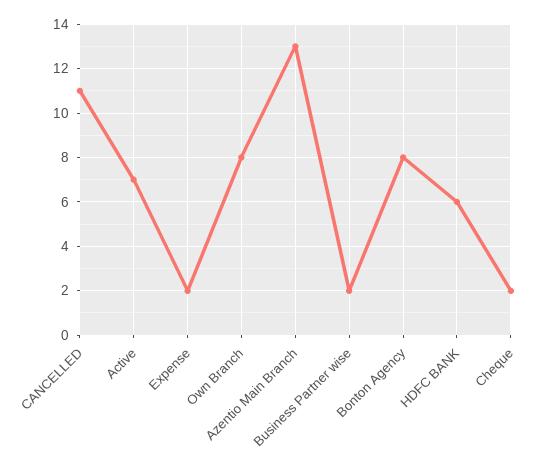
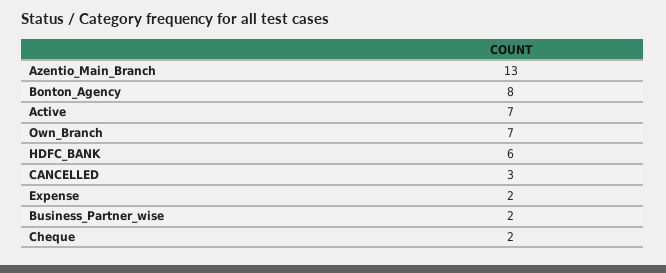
  {
-   "CANCELLED": 11,
+   "CANCELLED": 3,
    "Active": 7,
    "Expense": 2,
-   "Own Branch": 8,
+   "Own Branch": 7,
    "Azentio Main Branch": 13,
    "Business Partner wise": 2,
    "Bonton Agency": 8,
    "HDFC BANK": 6,
    "Cheque": 2
  }

